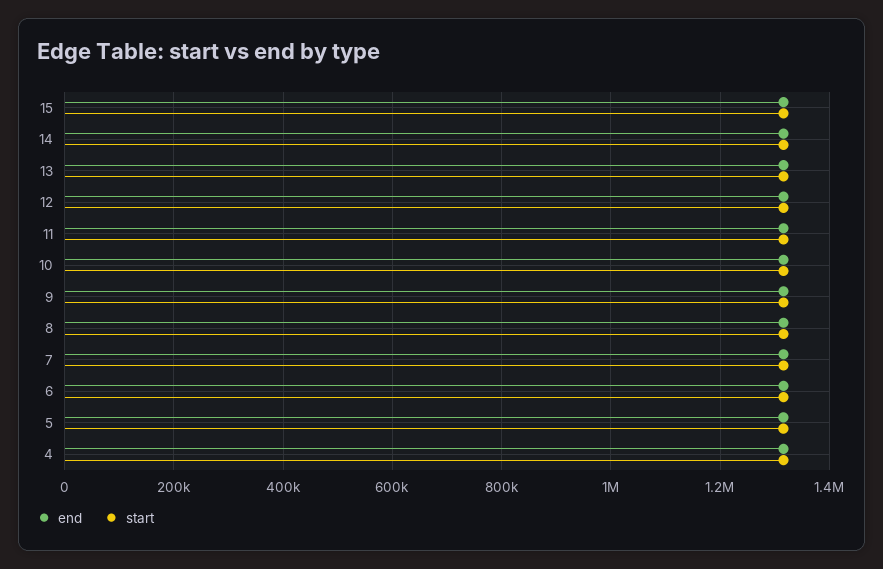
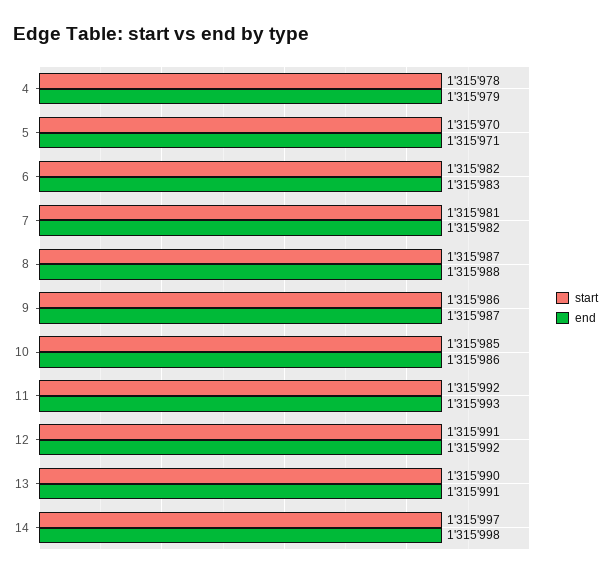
  {
    "end": {
-     "15": 1320000,
      "14": 1315998,
      "13": 1315991,
      "12": 1315992,
      "11": 1315993,
      "10": 1315986,
      "9": 1315987,
      "8": 1315988,
      "7": 1315982,
      "6": 1315983,
      "5": 1315971,
      "4": 1315979
    },
    "start": {
-     "15": 1320000,
      "14": 1315997,
      "13": 1315990,
      "12": 1315991,
      "11": 1315992,
      "10": 1315985,
      "9": 1315986,
      "8": 1315987,
      "7": 1315981,
      "6": 1315982,
      "5": 1315970,
      "4": 1315978
    }
  }

